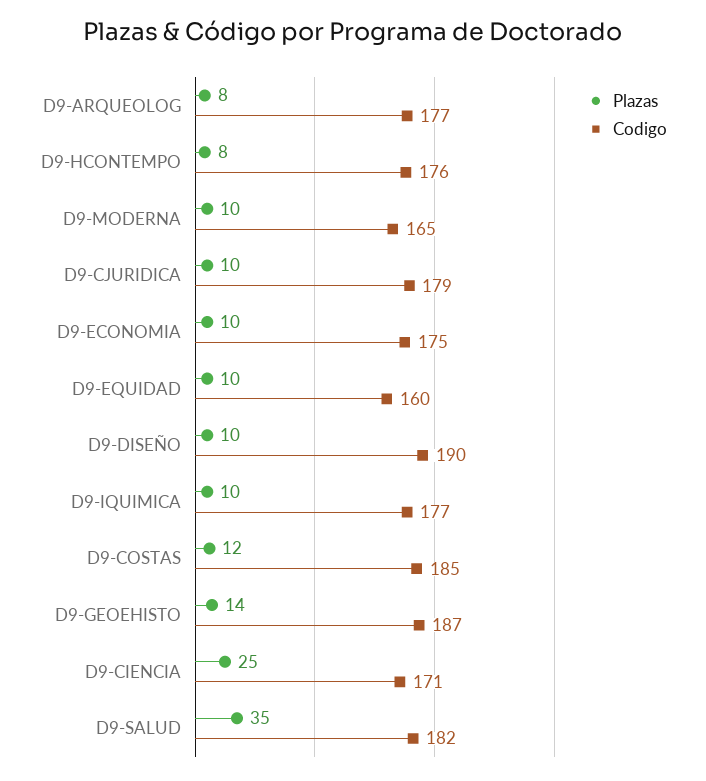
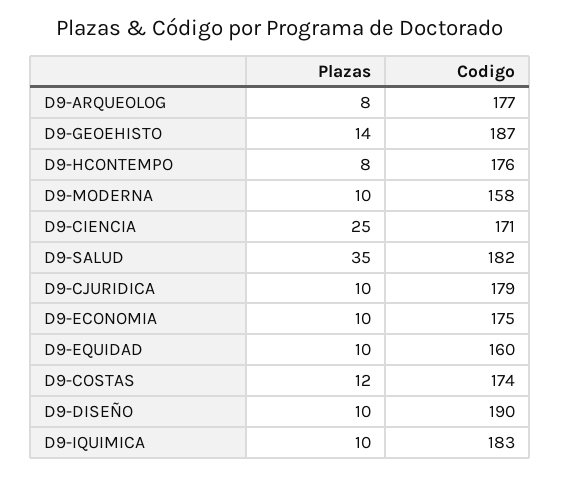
  {
    "Plazas": {
      "D9-ARQUEOLOG": 8,
      "D9-HCONTEMPO": 8,
      "D9-MODERNA": 10,
      "D9-CJURIDICA": 10,
      "D9-ECONOMIA": 10,
      "D9-EQUIDAD": 10,
      "D9-DISEÑO": 10,
      "D9-IQUIMICA": 10,
      "D9-COSTAS": 12,
      "D9-GEOEHISTO": 14,
      "D9-CIENCIA": 25,
      "D9-SALUD": 35
    },
    "Codigo": {
      "D9-ARQUEOLOG": 177,
      "D9-HCONTEMPO": 176,
-     "D9-MODERNA": 165,
+     "D9-MODERNA": 158,
      "D9-CJURIDICA": 179,
      "D9-ECONOMIA": 175,
      "D9-EQUIDAD": 160,
      "D9-DISEÑO": 190,
-     "D9-IQUIMICA": 177,
+     "D9-IQUIMICA": 183,
-     "D9-COSTAS": 185,
+     "D9-COSTAS": 174,
      "D9-GEOEHISTO": 187,
      "D9-CIENCIA": 171,
      "D9-SALUD": 182
    }
  }

